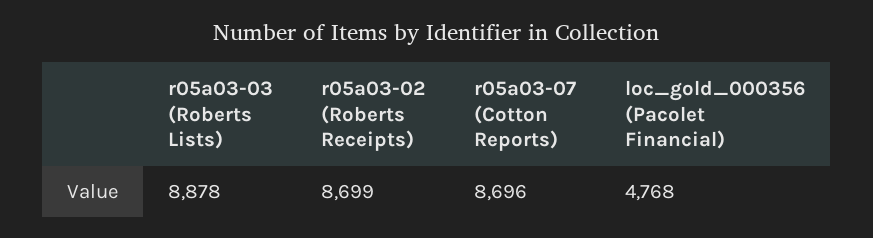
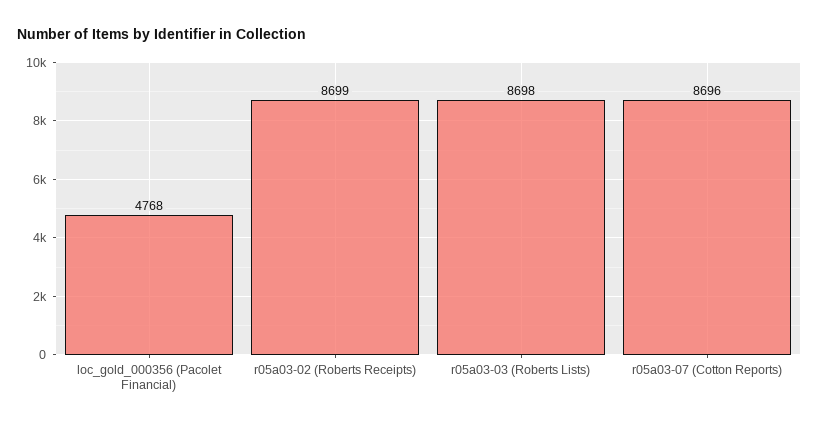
  {
-   "r05a03-03 (Roberts Lists)": 8878,
+   "r05a03-03 (Roberts Lists)": 8698,
    "r05a03-02 (Roberts Receipts)": 8699,
    "r05a03-07 (Cotton Reports)": 8696,
    "loc_gold_000356 (Pacolet Financial)": 4768
  }

